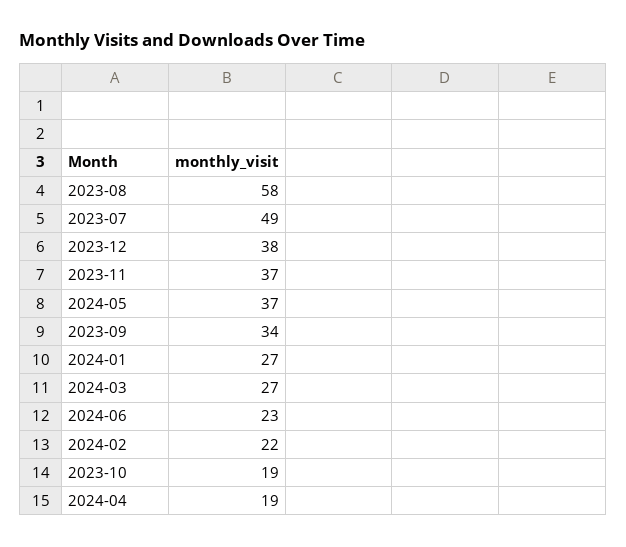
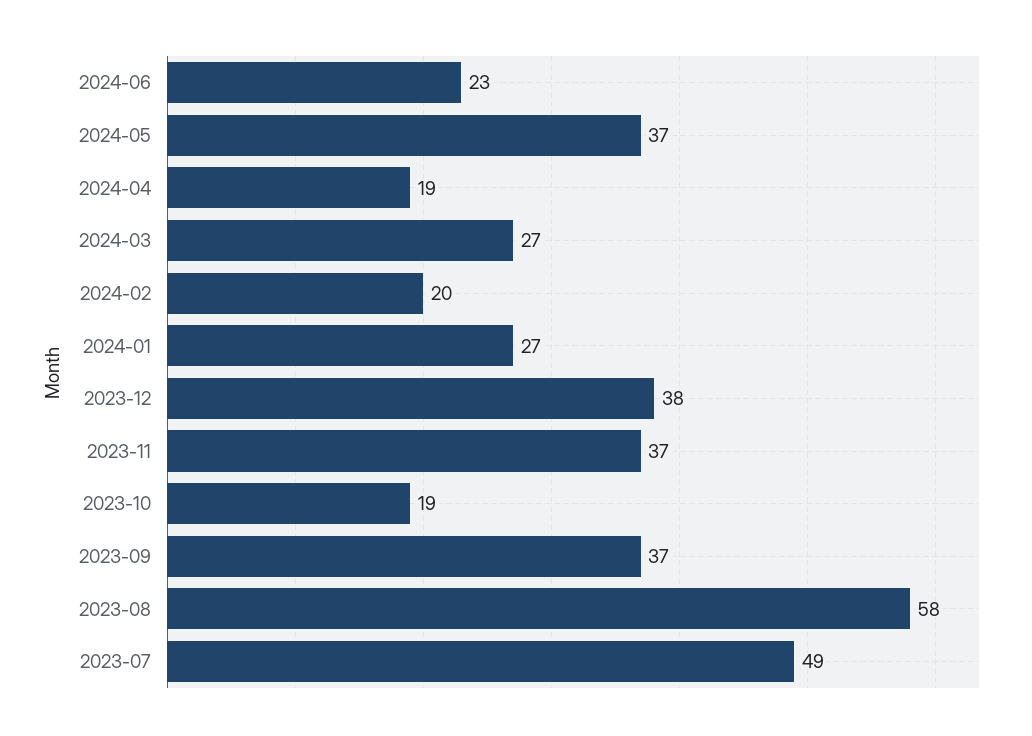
  {
    "2023-08": 58,
    "2023-07": 49,
    "2023-12": 38,
    "2023-11": 37,
    "2024-05": 37,
-   "2023-09": 34,
+   "2023-09": 37,
    "2024-01": 27,
    "2024-03": 27,
    "2024-06": 23,
-   "2024-02": 22,
+   "2024-02": 20,
    "2023-10": 19,
    "2024-04": 19
  }

